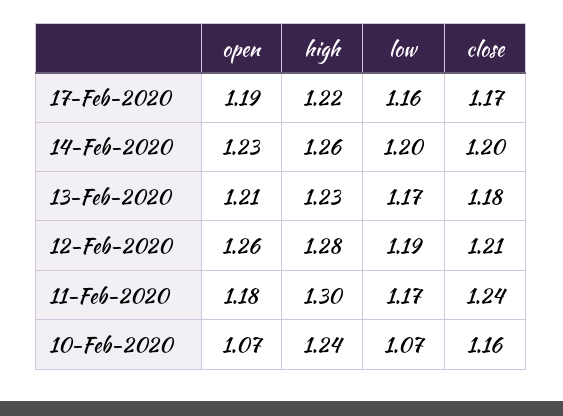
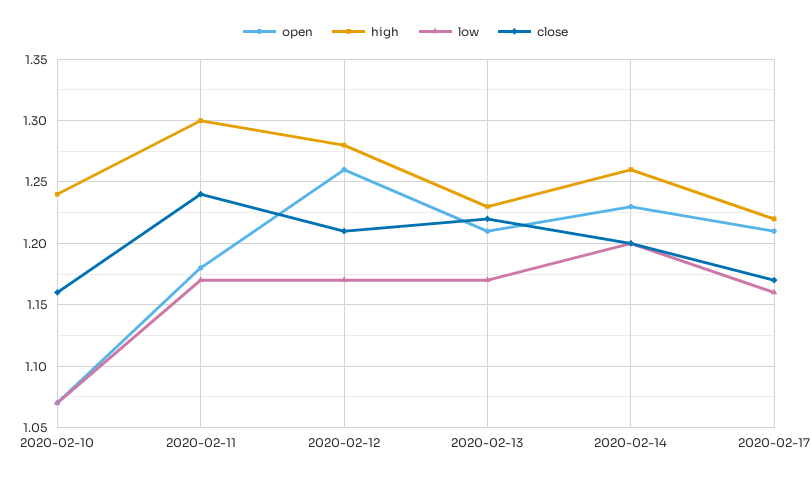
  {
    "open": {
-     "17-Feb-2020": 1.19,
+     "17-Feb-2020": 1.21,
      "14-Feb-2020": 1.23,
      "13-Feb-2020": 1.21,
      "12-Feb-2020": 1.26,
      "11-Feb-2020": 1.18,
      "10-Feb-2020": 1.07
    },
    "high": {
      "17-Feb-2020": 1.22,
      "14-Feb-2020": 1.26,
      "13-Feb-2020": 1.23,
      "12-Feb-2020": 1.28,
      "11-Feb-2020": 1.3,
      "10-Feb-2020": 1.24
    },
    "low": {
      "17-Feb-2020": 1.16,
      "14-Feb-2020": 1.2,
      "13-Feb-2020": 1.17,
-     "12-Feb-2020": 1.19,
+     "12-Feb-2020": 1.17,
      "11-Feb-2020": 1.17,
      "10-Feb-2020": 1.07
    },
    "close": {
      "17-Feb-2020": 1.17,
      "14-Feb-2020": 1.2,
-     "13-Feb-2020": 1.18,
+     "13-Feb-2020": 1.22,
      "12-Feb-2020": 1.21,
      "11-Feb-2020": 1.24,
      "10-Feb-2020": 1.16
    }
  }

